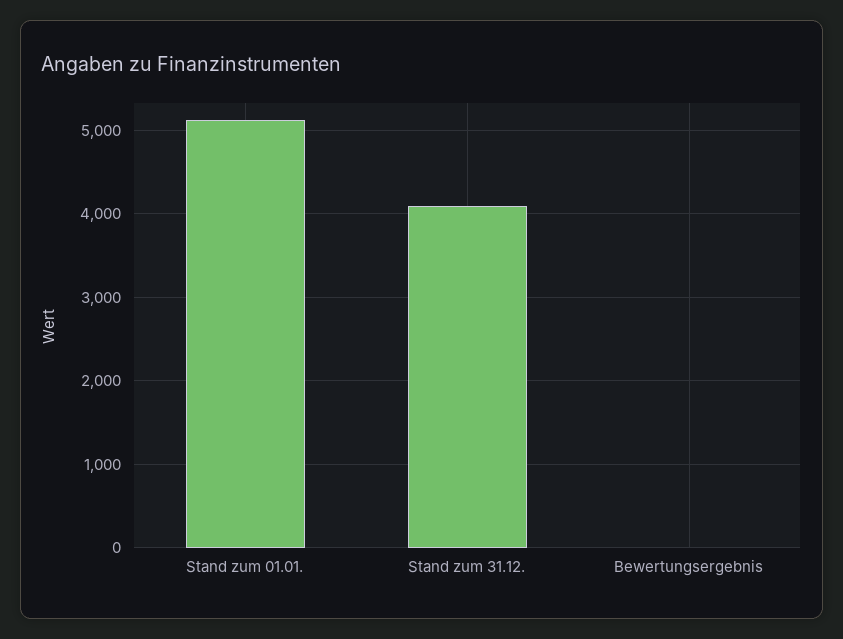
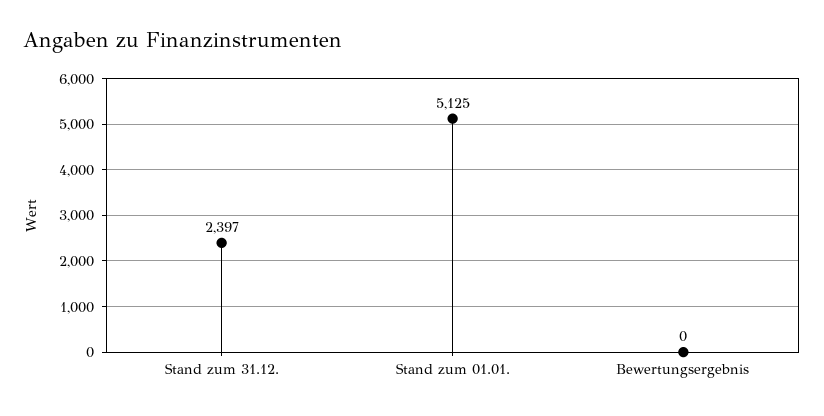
  {
    "Stand zum 01.01.": 5125,
-   "Stand zum 31.12.": 4100,
+   "Stand zum 31.12.": 2397,
    "Bewertungsergebnis": 0
  }

